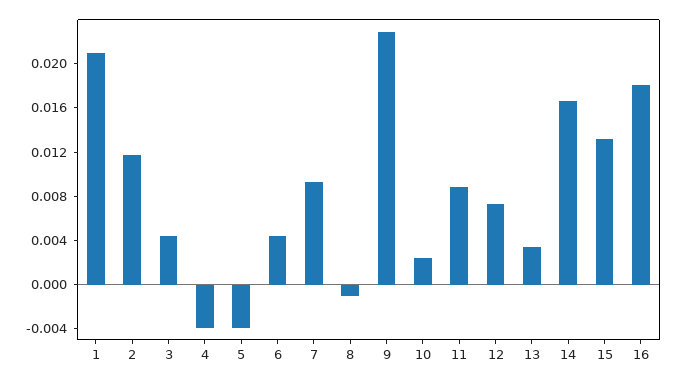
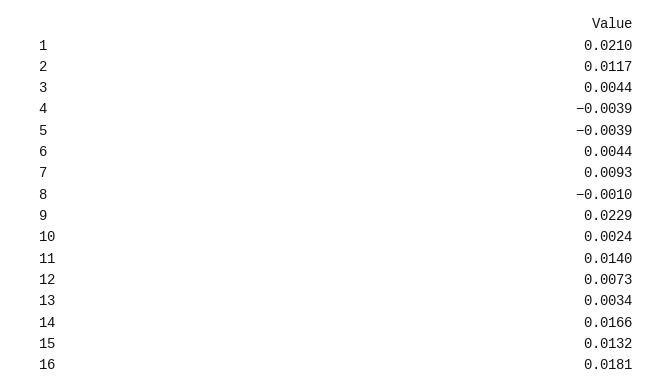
  {
    "1": 0.021,
    "2": 0.0117,
    "3": 0.0044,
    "4": -0.0039,
    "5": -0.0039,
    "6": 0.0044,
    "7": 0.0093,
    "8": -0.001,
    "9": 0.0229,
    "10": 0.0024,
-   "11": 0.009,
+   "11": 0.014,
    "12": 0.0073,
    "13": 0.0034,
    "14": 0.0166,
    "15": 0.0132,
    "16": 0.0181
  }

